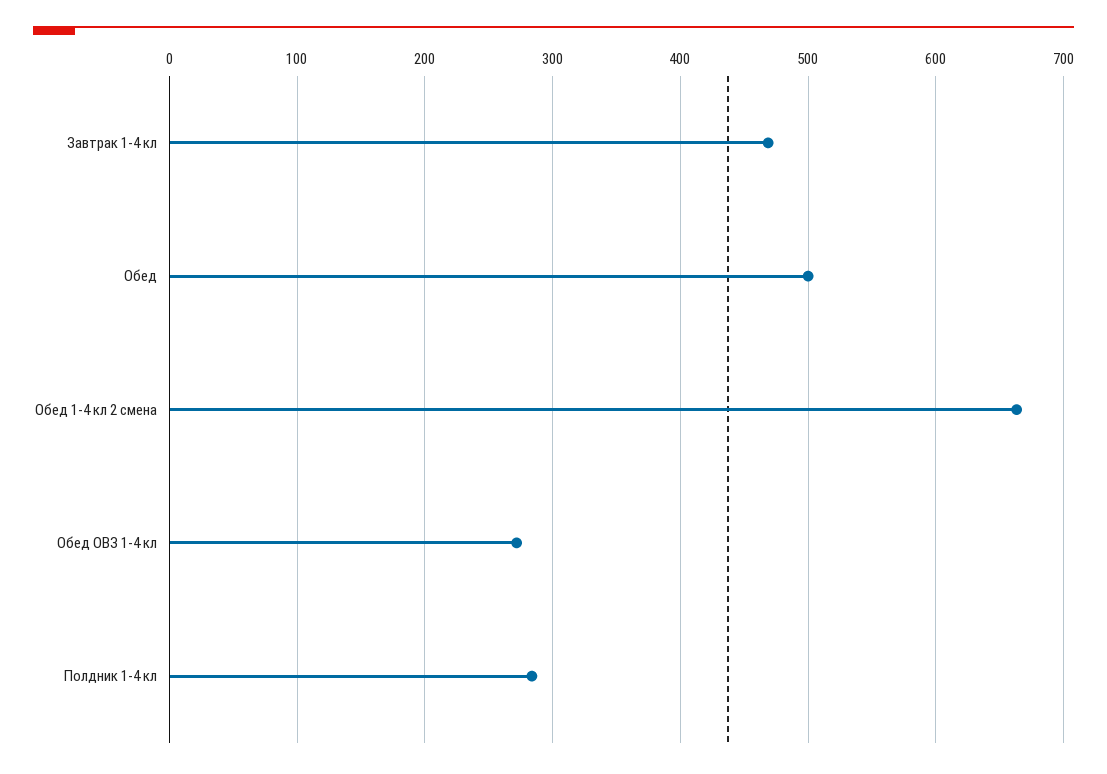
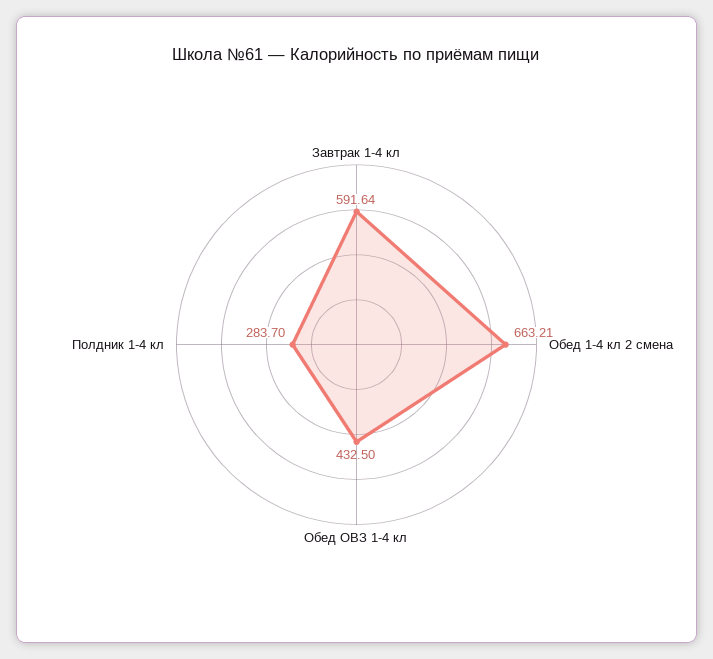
  {
-   "Завтрак 1-4 кл": 470,
+   "Завтрак 1-4 кл": 591.64,
-   "Обед": 500,
    "Обед 1-4 кл 2 смена": 663.21,
-   "Обед ОВЗ 1-4 кл": 270,
+   "Обед ОВЗ 1-4 кл": 432.5,
    "Полдник 1-4 кл": 283.7
  }

